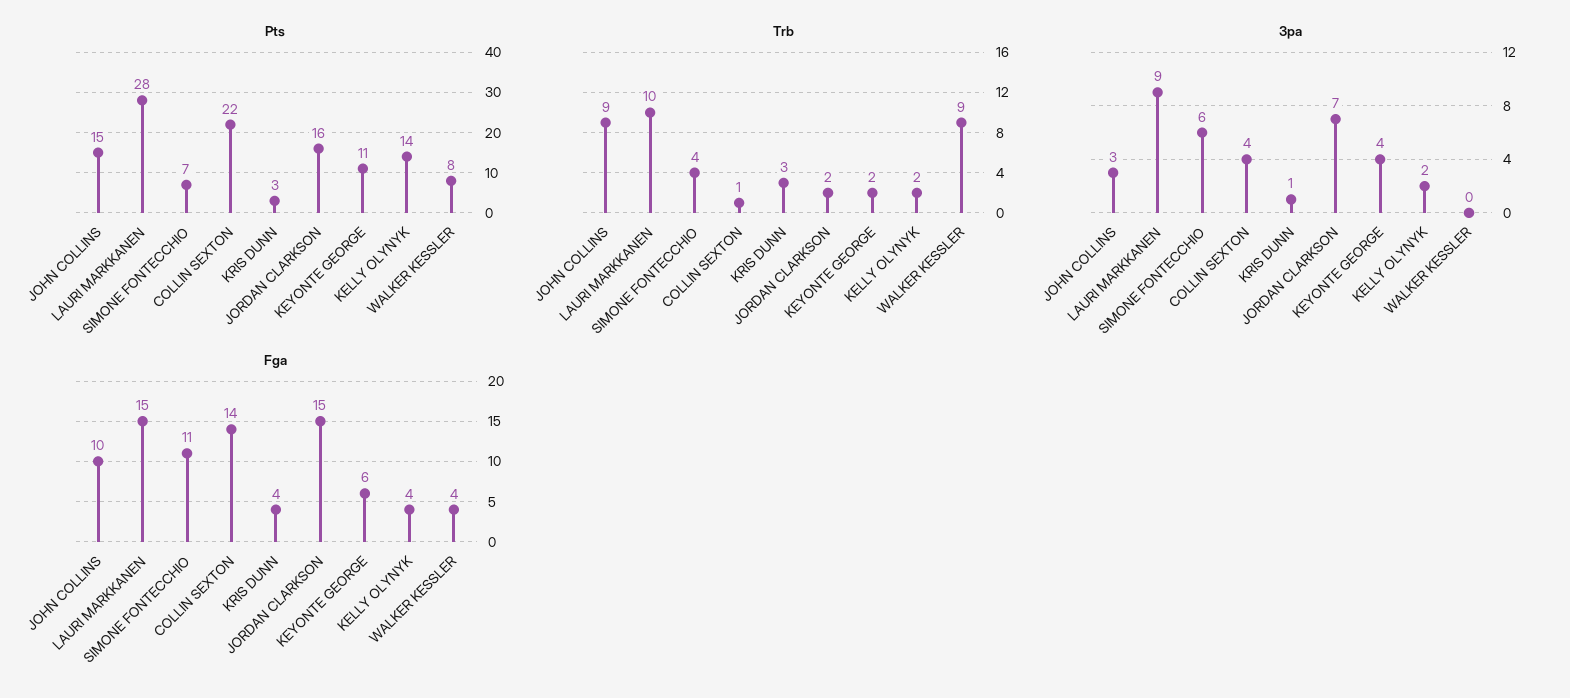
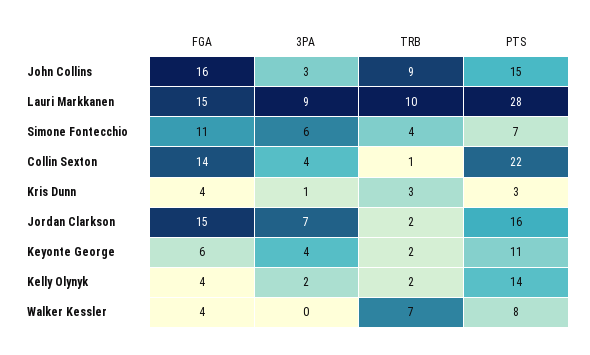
  {
    "Pts": {
      "JOHN COLLINS": 15,
      "LAURI MARKKANEN": 28,
      "SIMONE FONTECCHIO": 7,
      "COLLIN SEXTON": 22,
      "KRIS DUNN": 3,
      "JORDAN CLARKSON": 16,
      "KEYONTE GEORGE": 11,
      "KELLY OLYNYK": 14,
      "WALKER KESSLER": 8
    },
    "Trb": {
      "JOHN COLLINS": 9,
      "LAURI MARKKANEN": 10,
      "SIMONE FONTECCHIO": 4,
      "COLLIN SEXTON": 1,
      "KRIS DUNN": 3,
      "JORDAN CLARKSON": 2,
      "KEYONTE GEORGE": 2,
      "KELLY OLYNYK": 2,
-     "WALKER KESSLER": 9
+     "WALKER KESSLER": 7
    },
    "3pa": {
      "JOHN COLLINS": 3,
      "LAURI MARKKANEN": 9,
      "SIMONE FONTECCHIO": 6,
      "COLLIN SEXTON": 4,
      "KRIS DUNN": 1,
      "JORDAN CLARKSON": 7,
      "KEYONTE GEORGE": 4,
      "KELLY OLYNYK": 2,
      "WALKER KESSLER": 0
    },
    "Fga": {
-     "JOHN COLLINS": 10,
+     "JOHN COLLINS": 16,
      "LAURI MARKKANEN": 15,
      "SIMONE FONTECCHIO": 11,
      "COLLIN SEXTON": 14,
      "KRIS DUNN": 4,
      "JORDAN CLARKSON": 15,
      "KEYONTE GEORGE": 6,
      "KELLY OLYNYK": 4,
      "WALKER KESSLER": 4
    }
  }

